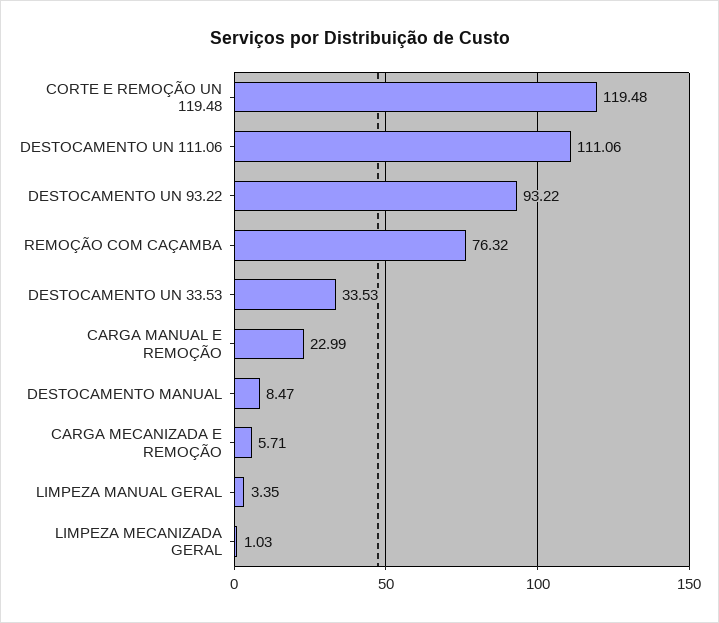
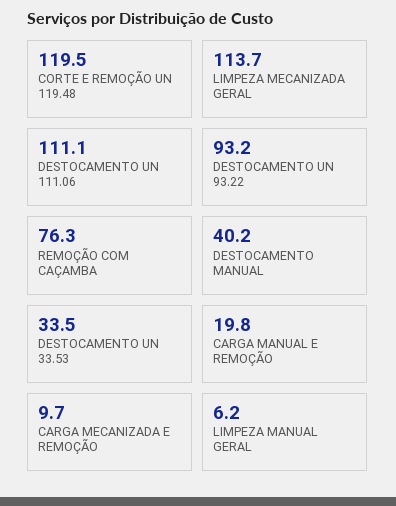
  {
    "CORTE E REMOÇÃO UN 119.48": 119.48,
    "DESTOCAMENTO UN 111.06": 111.06,
    "DESTOCAMENTO UN 93.22": 93.22,
    "REMOÇÃO COM CAÇAMBA": 76.32,
    "DESTOCAMENTO UN 33.53": 33.53,
-   "CARGA MANUAL E REMOÇÃO": 22.99,
+   "CARGA MANUAL E REMOÇÃO": 19.8,
-   "DESTOCAMENTO MANUAL": 8.47,
+   "DESTOCAMENTO MANUAL": 40.2,
-   "CARGA MECANIZADA E REMOÇÃO": 5.71,
+   "CARGA MECANIZADA E REMOÇÃO": 9.7,
-   "LIMPEZA MANUAL GERAL": 3.35,
+   "LIMPEZA MANUAL GERAL": 6.2,
-   "LIMPEZA MECANIZADA GERAL": 1.03
+   "LIMPEZA MECANIZADA GERAL": 113.7
  }

